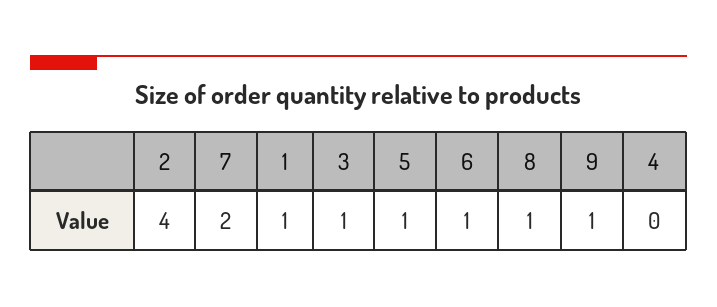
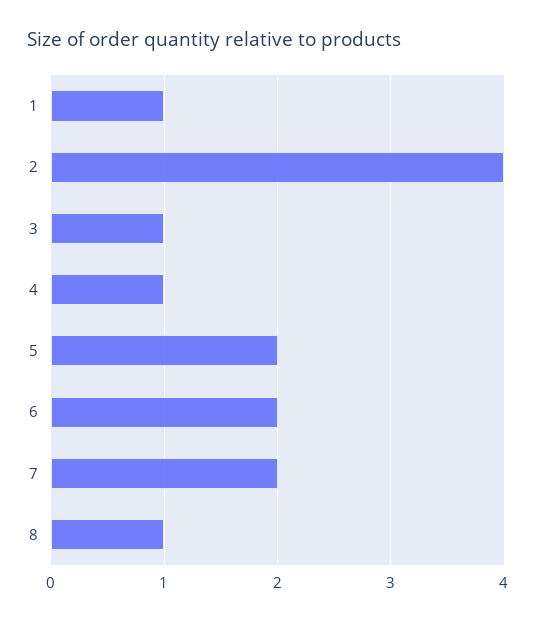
  {
    "2": 4,
    "7": 2,
    "1": 1,
    "3": 1,
-   "5": 1,
+   "5": 2,
-   "6": 1,
+   "6": 2,
    "8": 1,
-   "9": 1,
-   "4": 0
+   "4": 1
  }

